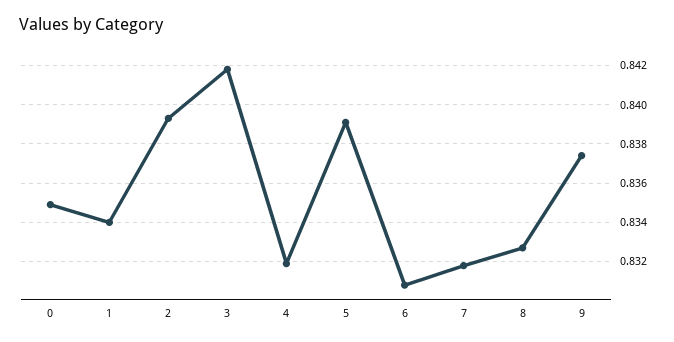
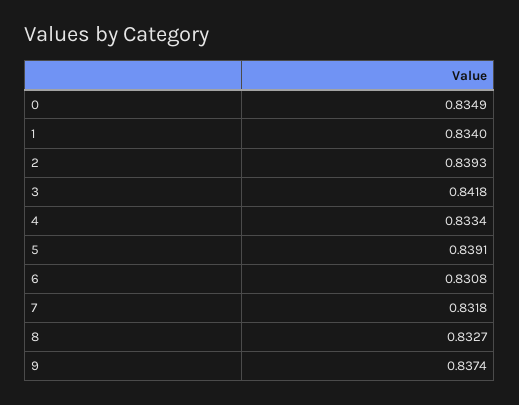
  {
    "0": 0.8349,
    "1": 0.834,
    "2": 0.8393,
    "3": 0.8418,
-   "4": 0.832,
+   "4": 0.8334,
    "5": 0.8391,
    "6": 0.8308,
    "7": 0.8318,
    "8": 0.8327,
    "9": 0.8374
  }

